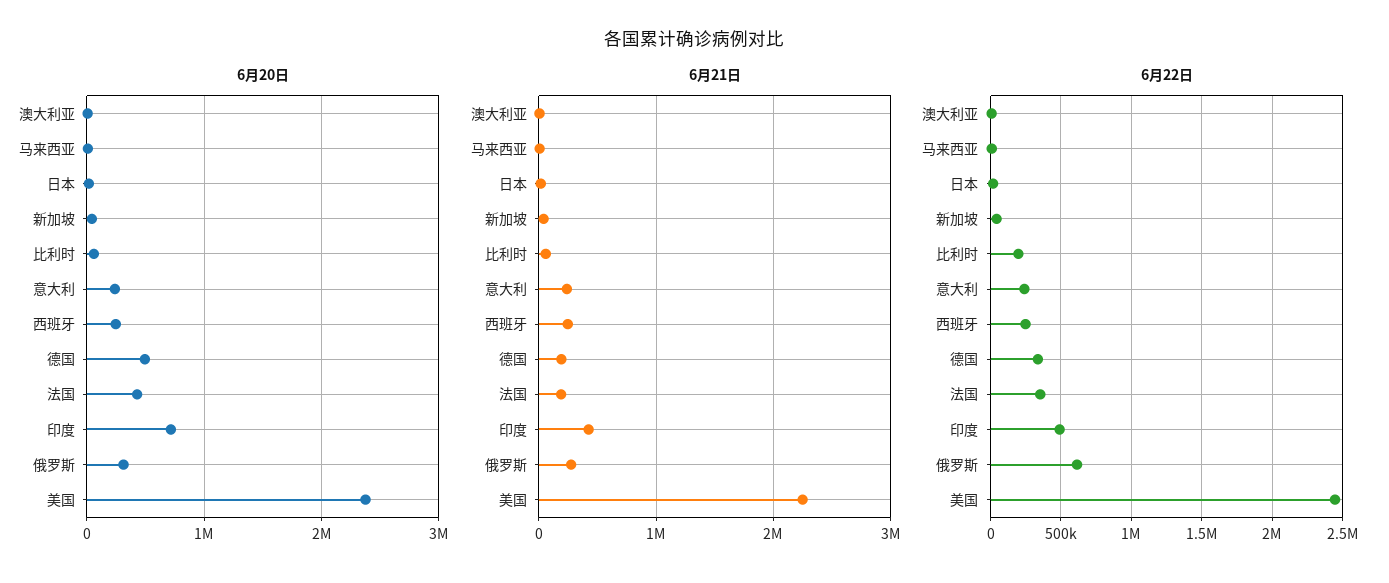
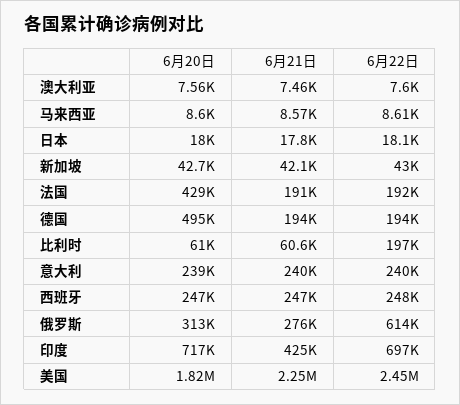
  {
    "6月20日": {
      "澳大利亚": 7560,
      "马来西亚": 8600,
      "日本": 18000,
      "新加坡": 42700,
      "比利时": 61000,
      "意大利": 239000,
      "西班牙": 247000,
      "德国": 495000,
      "法国": 429000,
      "印度": 717000,
      "俄罗斯": 313000,
-     "美国": 2400000
+     "美国": 1820000
    },
    "6月21日": {
      "澳大利亚": 7460,
      "马来西亚": 8570,
      "日本": 17800,
      "新加坡": 42100,
      "比利时": 60600,
      "意大利": 240000,
      "西班牙": 247000,
      "德国": 194000,
      "法国": 191000,
      "印度": 425000,
      "俄罗斯": 276000,
      "美国": 2250000
    },
    "6月22日": {
      "澳大利亚": 7600,
      "马来西亚": 8610,
      "日本": 18100,
      "新加坡": 43000,
      "比利时": 197000,
      "意大利": 240000,
      "西班牙": 248000,
-     "德国": 350000,
+     "德国": 194000,
-     "法国": 350000,
+     "法国": 192000,
-     "印度": 500000,
+     "印度": 697000,
      "俄罗斯": 614000,
      "美国": 2450000
    }
  }

